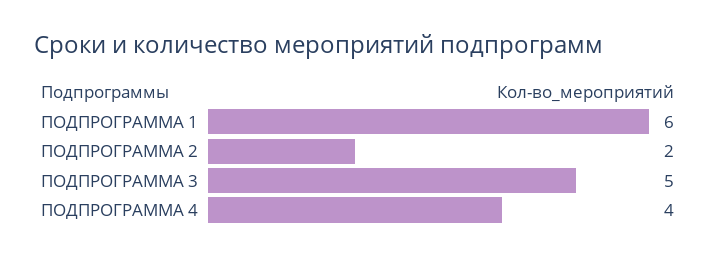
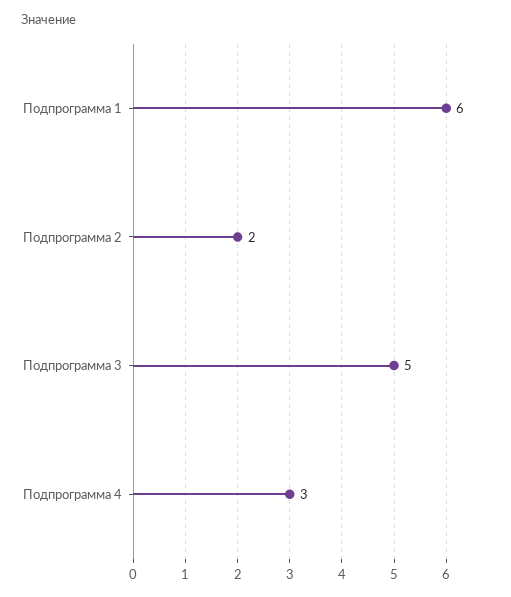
  {
    "ПОДПРОГРАММА 1": 6,
    "ПОДПРОГРАММА 2": 2,
    "ПОДПРОГРАММА 3": 5,
-   "ПОДПРОГРАММА 4": 4
+   "ПОДПРОГРАММА 4": 3
  }

